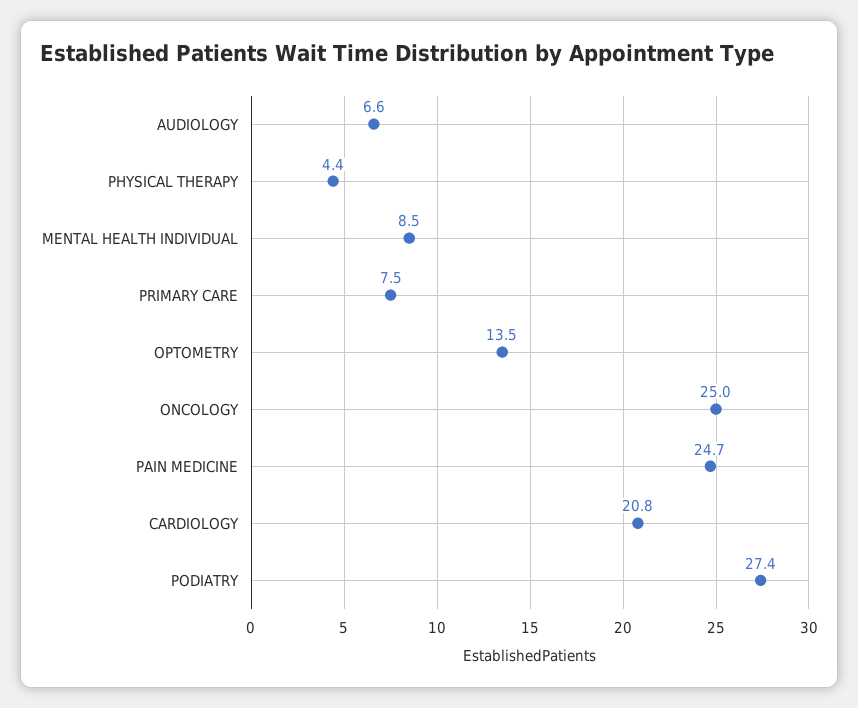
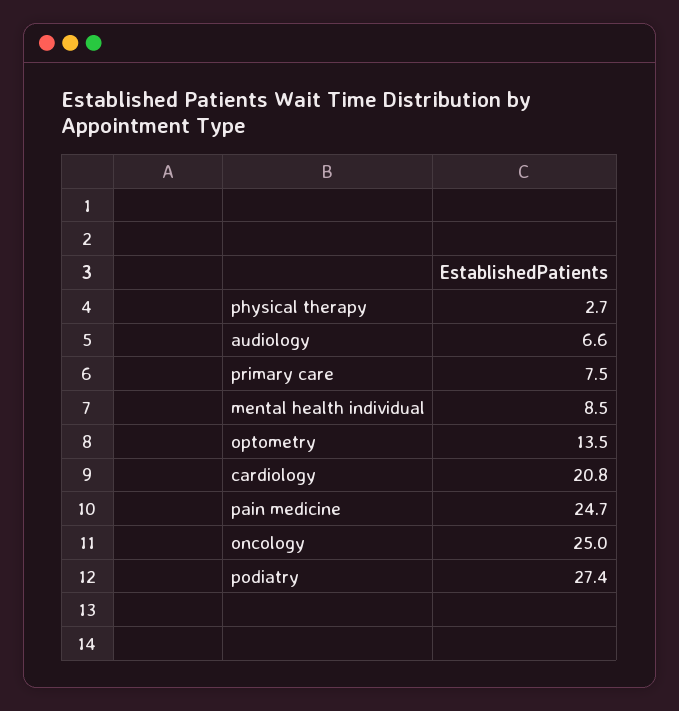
  {
    "AUDIOLOGY": 6.6,
-   "PHYSICAL THERAPY": 4.4,
+   "PHYSICAL THERAPY": 2.7,
    "MENTAL HEALTH INDIVIDUAL": 8.5,
    "PRIMARY CARE": 7.5,
    "OPTOMETRY": 13.5,
    "ONCOLOGY": 25,
    "PAIN MEDICINE": 24.7,
    "CARDIOLOGY": 20.8,
    "PODIATRY": 27.4
  }

